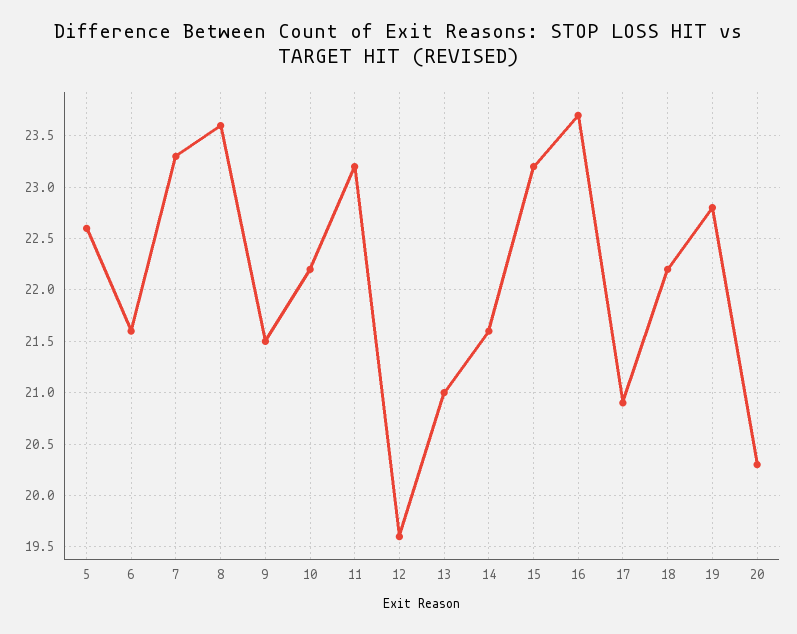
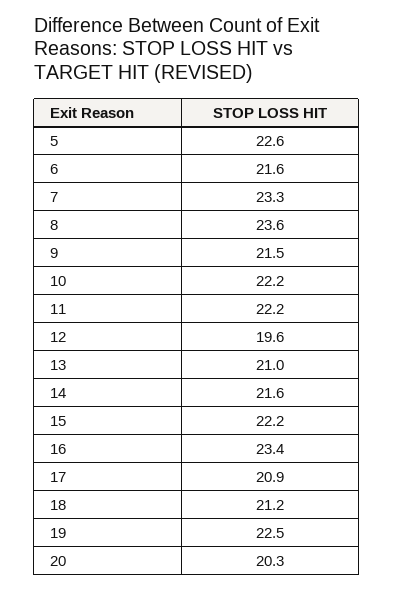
  {
    "5": 22.6,
    "6": 21.6,
    "7": 23.3,
    "8": 23.6,
    "9": 21.5,
    "10": 22.2,
-   "11": 23.2,
+   "11": 22.2,
    "12": 19.6,
    "13": 21,
    "14": 21.6,
-   "15": 23.2,
+   "15": 22.2,
-   "16": 23.7,
+   "16": 23.4,
    "17": 20.9,
-   "18": 22.2,
+   "18": 21.2,
-   "19": 22.8,
+   "19": 22.5,
    "20": 20.3
  }

